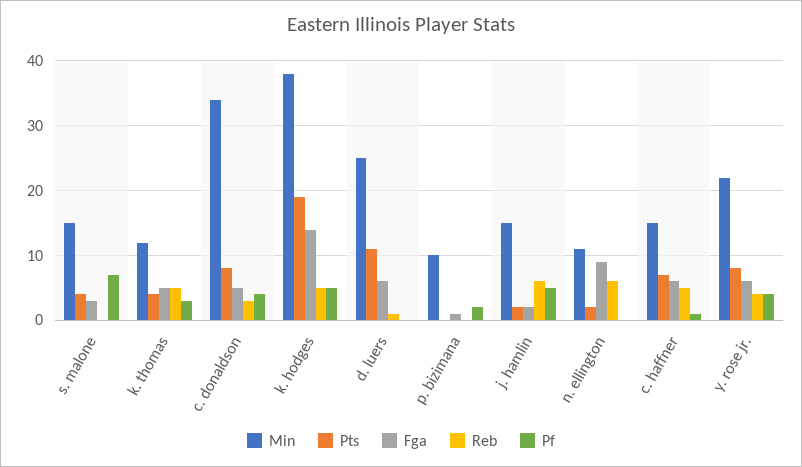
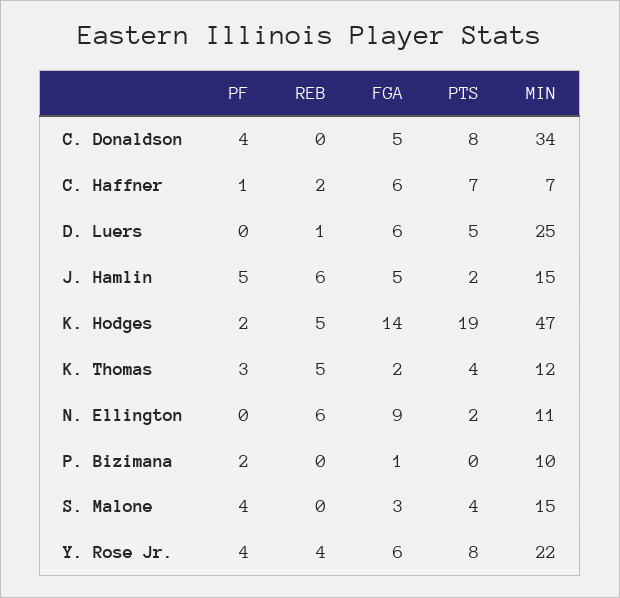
  {
    "Min": {
      "s. malone": 15,
      "k. thomas": 12,
      "c. donaldson": 34,
-     "k. hodges": 38,
+     "k. hodges": 47,
      "d. luers": 25,
      "p. bizimana": 10,
      "j. hamlin": 15,
      "n. ellington": 11,
-     "c. haffner": 15,
+     "c. haffner": 7,
      "y. rose jr.": 22
    },
    "Pts": {
      "s. malone": 4,
      "k. thomas": 4,
      "c. donaldson": 8,
      "k. hodges": 19,
-     "d. luers": 11,
+     "d. luers": 5,
      "p. bizimana": 0,
      "j. hamlin": 2,
      "n. ellington": 2,
      "c. haffner": 7,
      "y. rose jr.": 8
    },
    "Fga": {
      "s. malone": 3,
-     "k. thomas": 5,
+     "k. thomas": 2,
      "c. donaldson": 5,
      "k. hodges": 14,
      "d. luers": 6,
      "p. bizimana": 1,
-     "j. hamlin": 2,
+     "j. hamlin": 5,
      "n. ellington": 9,
      "c. haffner": 6,
      "y. rose jr.": 6
    },
    "Reb": {
      "s. malone": 0,
      "k. thomas": 5,
-     "c. donaldson": 3,
+     "c. donaldson": 0,
      "k. hodges": 5,
      "d. luers": 1,
      "p. bizimana": 0,
      "j. hamlin": 6,
      "n. ellington": 6,
-     "c. haffner": 5,
+     "c. haffner": 2,
      "y. rose jr.": 4
    },
    "Pf": {
-     "s. malone": 7,
+     "s. malone": 4,
      "k. thomas": 3,
      "c. donaldson": 4,
-     "k. hodges": 5,
+     "k. hodges": 2,
      "d. luers": 0,
      "p. bizimana": 2,
      "j. hamlin": 5,
      "n. ellington": 0,
      "c. haffner": 1,
      "y. rose jr.": 4
    }
  }

